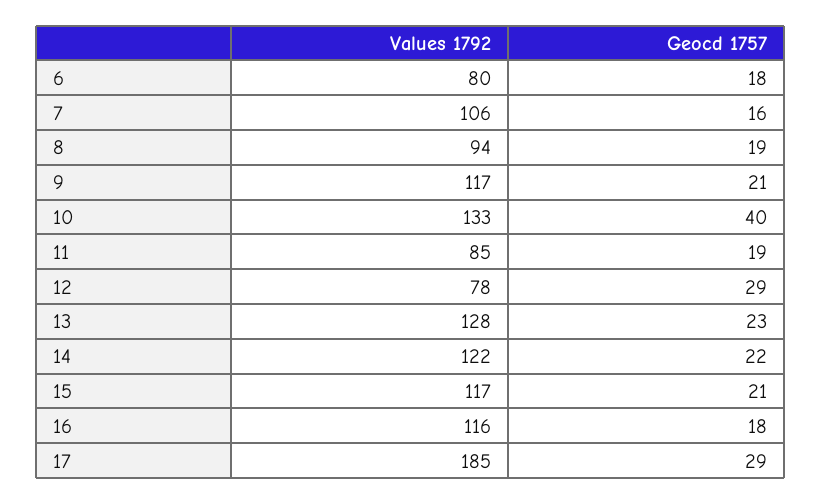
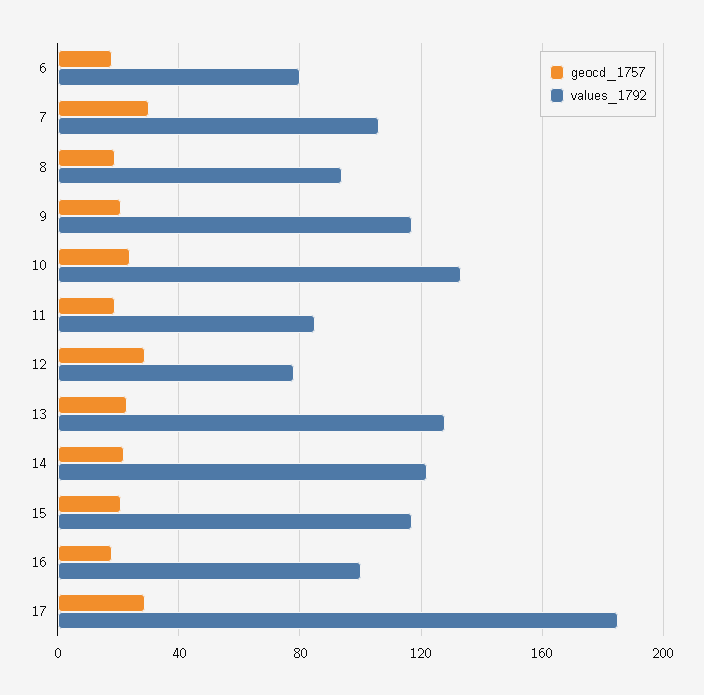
  {
    "Values 1792": {
      "6": 80,
      "7": 106,
      "8": 94,
      "9": 117,
      "10": 133,
      "11": 85,
      "12": 78,
      "13": 128,
      "14": 122,
      "15": 117,
-     "16": 116,
+     "16": 100,
      "17": 185
    },
    "Geocd 1757": {
      "6": 18,
-     "7": 16,
+     "7": 30,
      "8": 19,
      "9": 21,
-     "10": 40,
+     "10": 25,
      "11": 19,
      "12": 29,
      "13": 23,
      "14": 22,
      "15": 21,
      "16": 18,
      "17": 29
    }
  }

